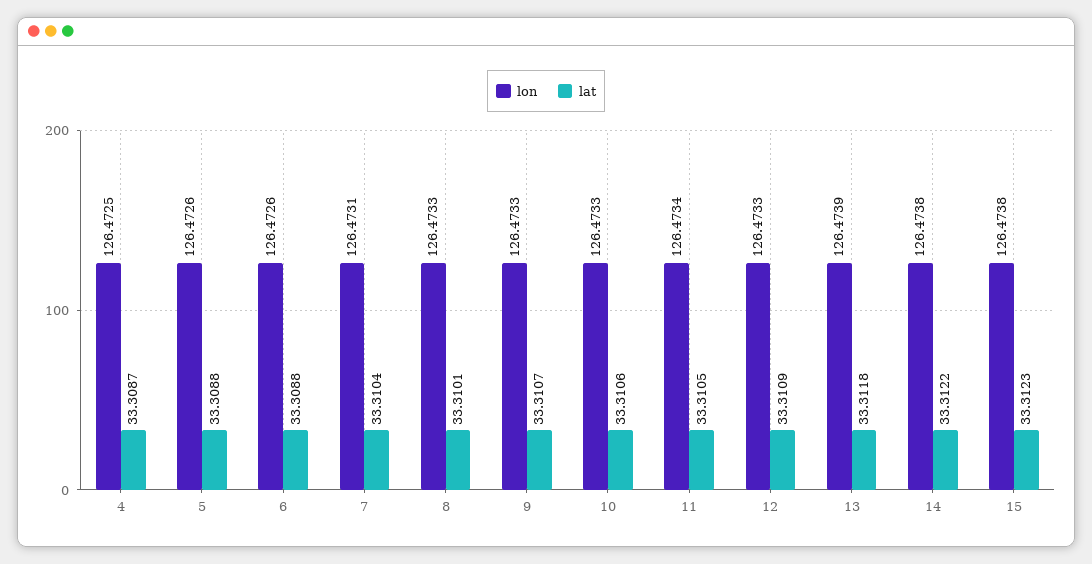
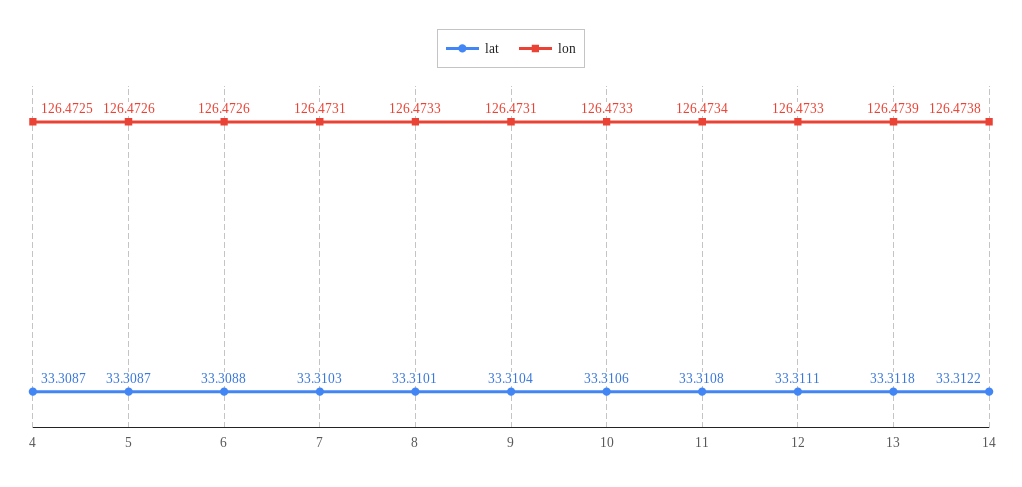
  {
    "lon": {
      "4": 126.4725,
      "5": 126.4726,
      "6": 126.4726,
      "7": 126.4731,
      "8": 126.4733,
-     "9": 126.4733,
+     "9": 126.4731,
      "10": 126.4733,
      "11": 126.4734,
      "12": 126.4733,
      "13": 126.4739,
-     "14": 126.4738,
+     "14": 126.4738
-     "15": 126.4738
    },
    "lat": {
      "4": 33.3087,
-     "5": 33.3088,
+     "5": 33.3087,
      "6": 33.3088,
-     "7": 33.3104,
+     "7": 33.3103,
      "8": 33.3101,
-     "9": 33.3107,
+     "9": 33.3104,
      "10": 33.3106,
-     "11": 33.3105,
+     "11": 33.3108,
-     "12": 33.3109,
+     "12": 33.3111,
      "13": 33.3118,
-     "14": 33.3122,
+     "14": 33.3122
-     "15": 33.3123
    }
  }

